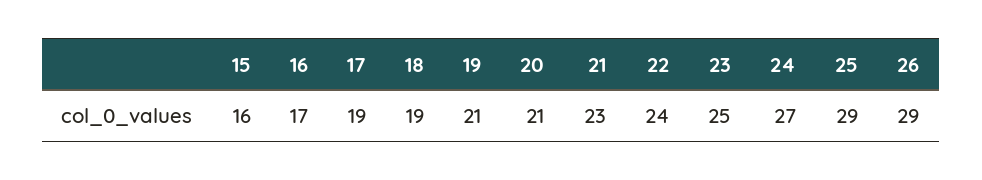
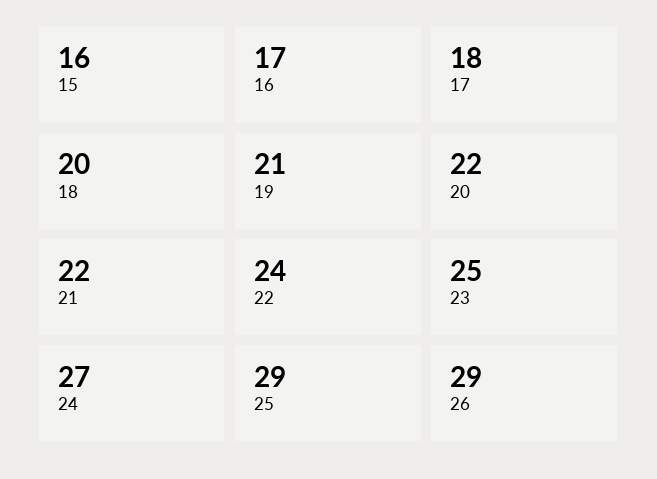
  {
    "15": 16,
    "16": 17,
-   "17": 19,
+   "17": 18,
-   "18": 19,
+   "18": 20,
    "19": 21,
-   "20": 21,
+   "20": 22,
-   "21": 23,
+   "21": 22,
    "22": 24,
    "23": 25,
    "24": 27,
    "25": 29,
    "26": 29
  }

